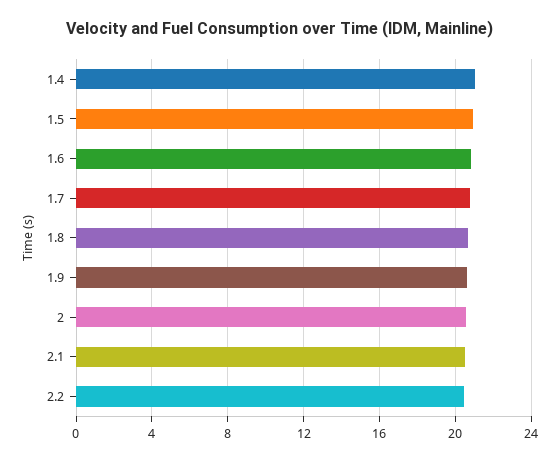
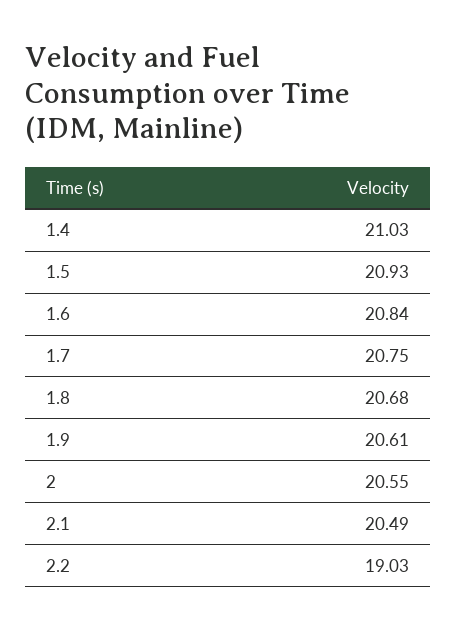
  {
    "1.4": 21.03,
    "1.5": 20.93,
    "1.6": 20.84,
    "1.7": 20.75,
    "1.8": 20.68,
    "1.9": 20.61,
    "2": 20.55,
    "2.1": 20.49,
-   "2.2": 20.5
+   "2.2": 19.03
  }

